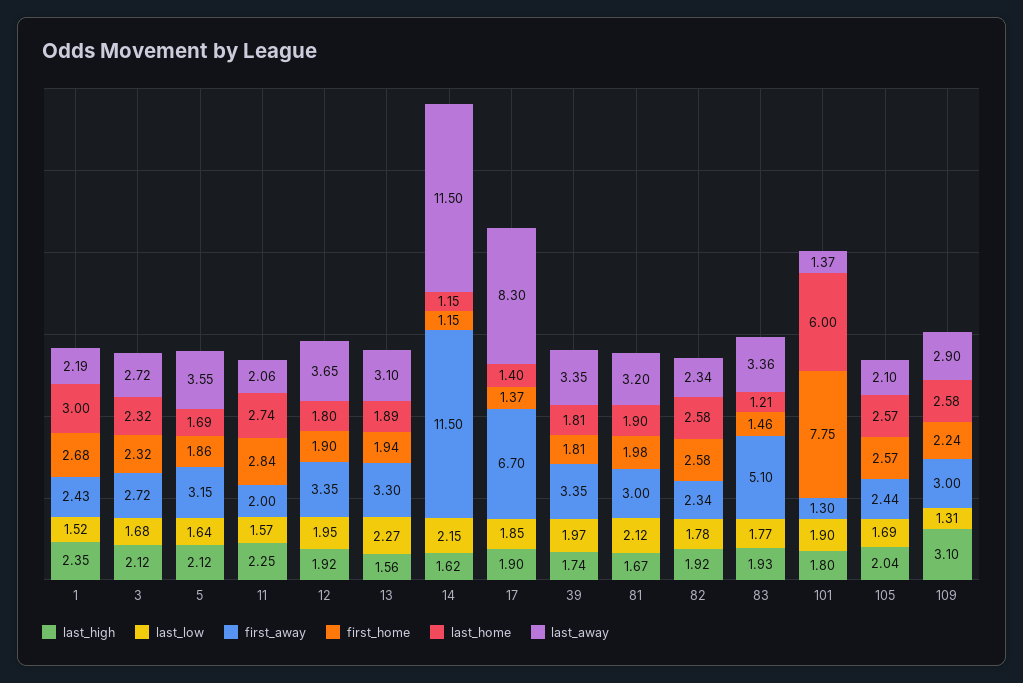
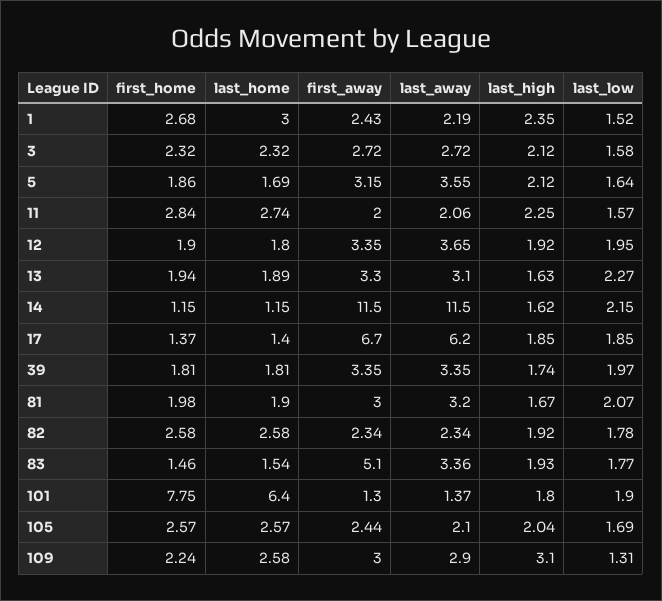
  {
    "last_high": {
      "1": 2.35,
      "3": 2.12,
      "5": 2.12,
      "11": 2.25,
      "12": 1.92,
-     "13": 1.56,
+     "13": 1.63,
      "14": 1.62,
-     "17": 1.9,
+     "17": 1.85,
      "39": 1.74,
      "81": 1.67,
      "82": 1.92,
      "83": 1.93,
      "101": 1.8,
      "105": 2.04,
      "109": 3.1
    },
    "last_low": {
      "1": 1.52,
-     "3": 1.68,
+     "3": 1.58,
      "5": 1.64,
      "11": 1.57,
      "12": 1.95,
      "13": 2.27,
      "14": 2.15,
      "17": 1.85,
      "39": 1.97,
-     "81": 2.12,
+     "81": 2.07,
      "82": 1.78,
      "83": 1.77,
      "101": 1.9,
      "105": 1.69,
      "109": 1.31
    },
    "first_away": {
      "1": 2.43,
      "3": 2.72,
      "5": 3.15,
      "11": 2,
      "12": 3.35,
      "13": 3.3,
      "14": 11.5,
      "17": 6.7,
      "39": 3.35,
      "81": 3,
      "82": 2.34,
      "83": 5.1,
      "101": 1.3,
      "105": 2.44,
      "109": 3
    },
    "first_home": {
      "1": 2.68,
      "3": 2.32,
      "5": 1.86,
      "11": 2.84,
      "12": 1.9,
      "13": 1.94,
      "14": 1.15,
      "17": 1.37,
      "39": 1.81,
      "81": 1.98,
      "82": 2.58,
      "83": 1.46,
      "101": 7.75,
      "105": 2.57,
      "109": 2.24
    },
    "last_home": {
      "1": 3,
      "3": 2.32,
      "5": 1.69,
      "11": 2.74,
      "12": 1.8,
      "13": 1.89,
      "14": 1.15,
      "17": 1.4,
      "39": 1.81,
      "81": 1.9,
      "82": 2.58,
-     "83": 1.21,
+     "83": 1.54,
-     "101": 6,
+     "101": 6.4,
      "105": 2.57,
      "109": 2.58
    },
    "last_away": {
      "1": 2.19,
      "3": 2.72,
      "5": 3.55,
      "11": 2.06,
      "12": 3.65,
      "13": 3.1,
      "14": 11.5,
-     "17": 8.3,
+     "17": 6.2,
      "39": 3.35,
      "81": 3.2,
      "82": 2.34,
      "83": 3.36,
      "101": 1.37,
      "105": 2.1,
      "109": 2.9
    }
  }

